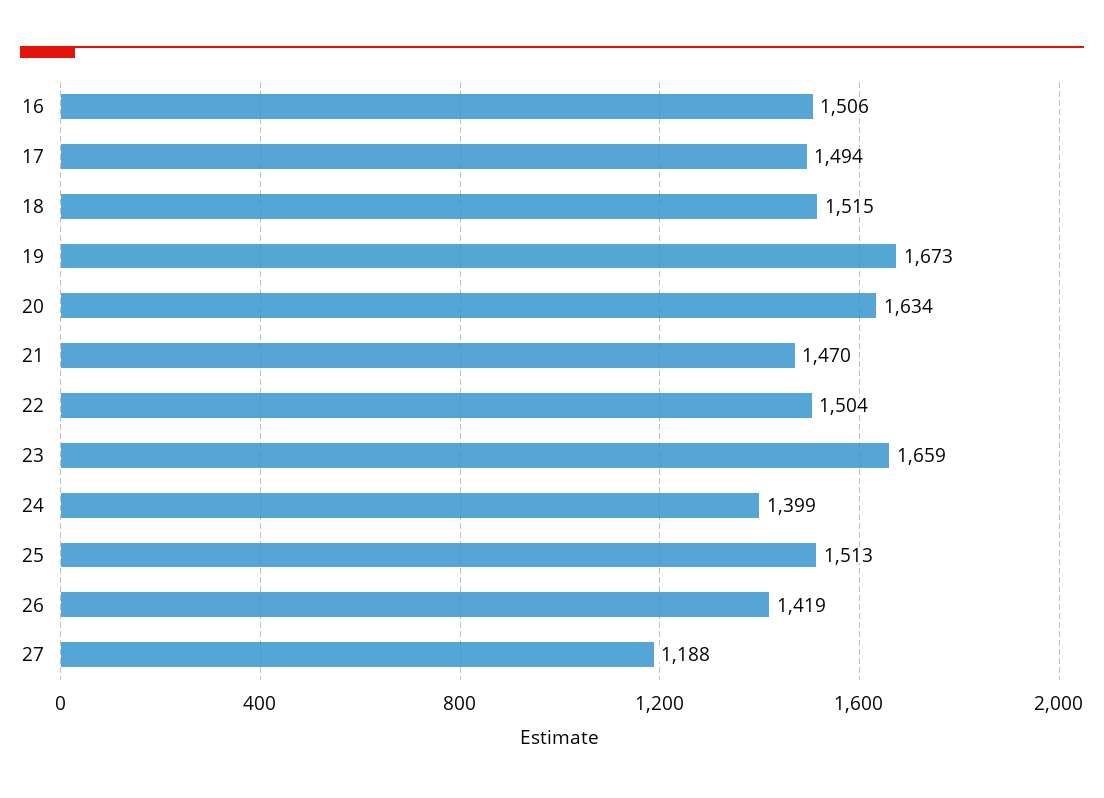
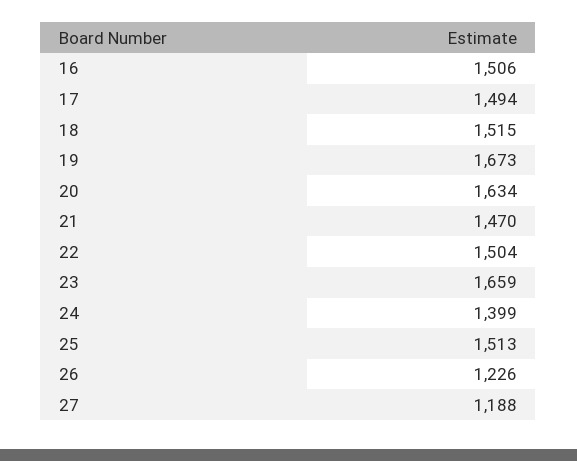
  {
    "16": 1506,
    "17": 1494,
    "18": 1515,
    "19": 1673,
    "20": 1634,
    "21": 1470,
    "22": 1504,
    "23": 1659,
    "24": 1399,
    "25": 1513,
-   "26": 1419,
+   "26": 1226,
    "27": 1188
  }

